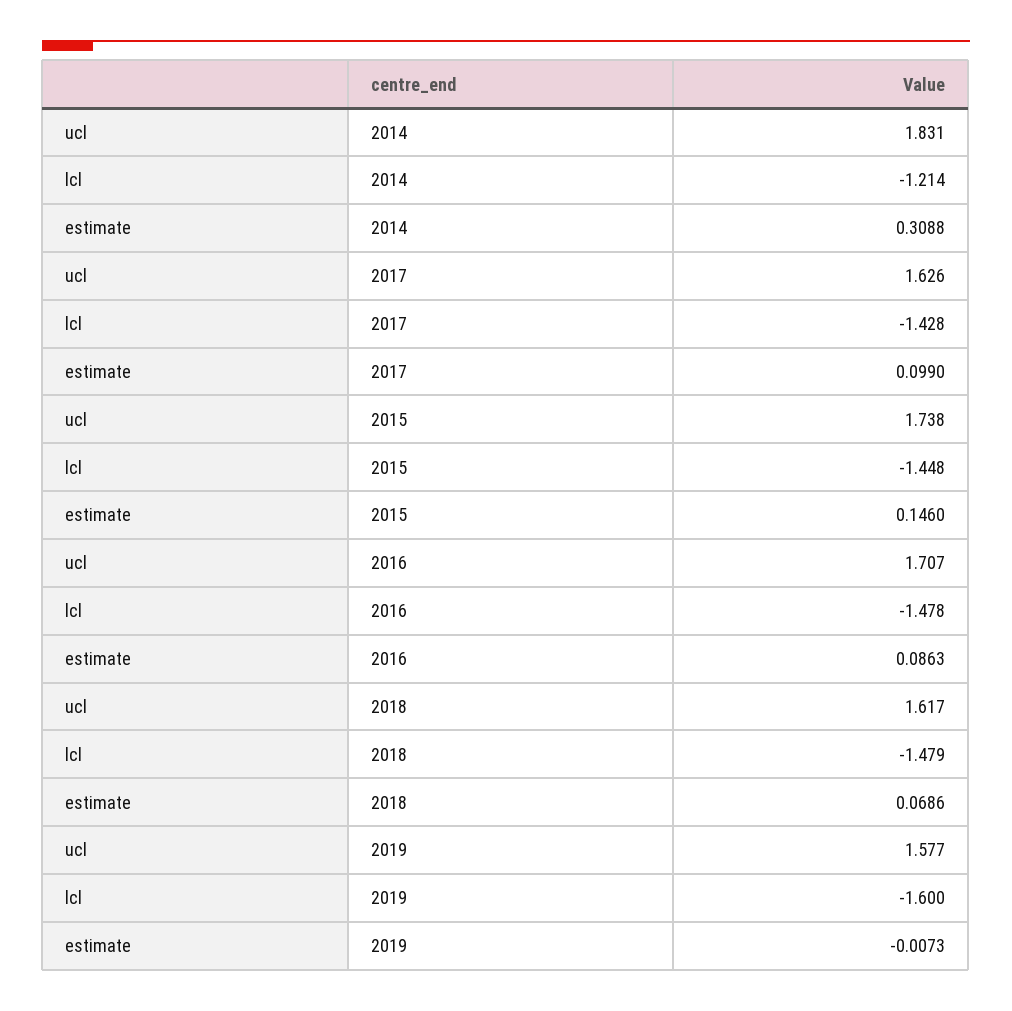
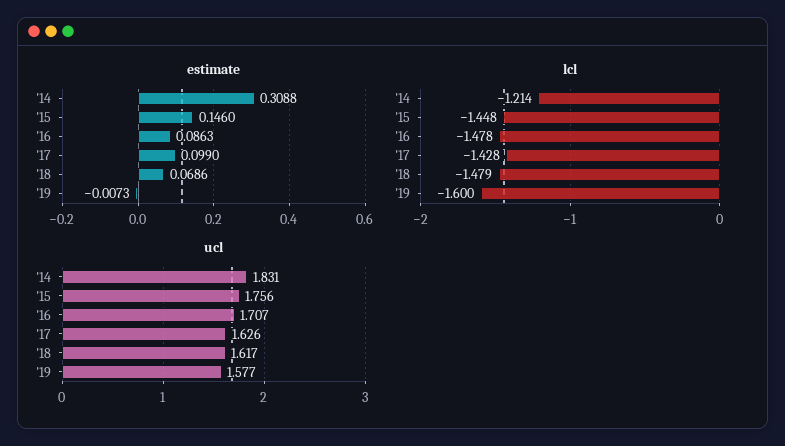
  {
    "ucl": {
      "2014": 1.831,
      "2017": 1.626,
-     "2015": 1.738,
+     "2015": 1.756,
      "2016": 1.707,
      "2018": 1.617,
      "2019": 1.577
    },
    "lcl": {
      "2014": -1.214,
      "2017": -1.428,
      "2015": -1.448,
      "2016": -1.478,
      "2018": -1.479,
      "2019": -1.6
    },
    "estimate": {
      "2014": 0.3088,
      "2017": 0.099,
      "2015": 0.146,
      "2016": 0.0863,
      "2018": 0.0686,
      "2019": -0.0073
    }
  }

